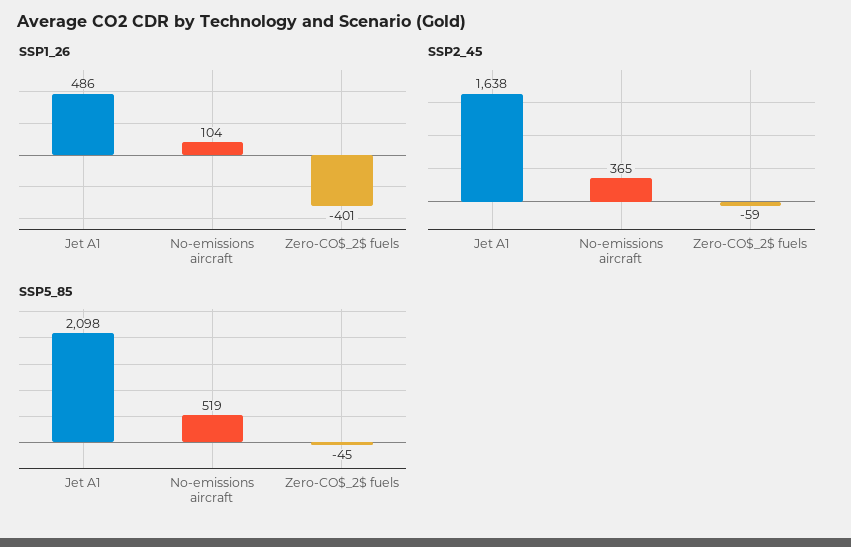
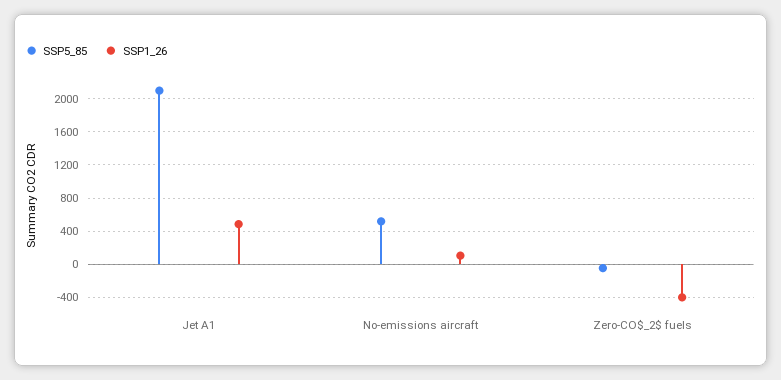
  {
    "SSP1_26": {
      "Jet A1": 486,
      "No-emissions aircraft": 104,
      "Zero-CO$_2$ fuels": -401
    },
-   "SSP2_45": {
-     "Jet A1": 1638,
-     "No-emissions aircraft": 365,
-     "Zero-CO$_2$ fuels": -59
-   },
    "SSP5_85": {
      "Jet A1": 2098,
      "No-emissions aircraft": 519,
      "Zero-CO$_2$ fuels": -45
    }
  }

